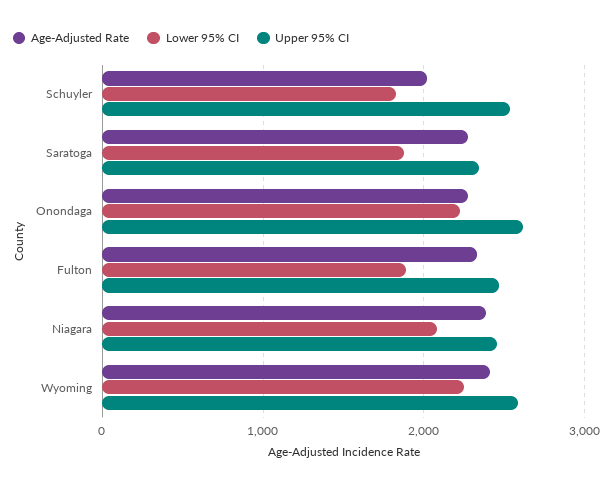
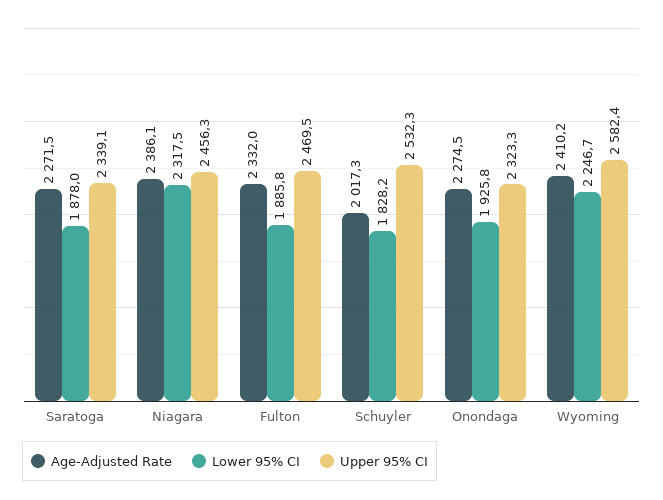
  {
    "Age-Adjusted Rate": {
      "Schuyler": 2017.3,
      "Saratoga": 2271.5,
      "Onondaga": 2274.5,
      "Fulton": 2332,
      "Niagara": 2386.1,
      "Wyoming": 2410.2
    },
    "Lower 95% CI": {
      "Schuyler": 1828.2,
      "Saratoga": 1878,
-     "Onondaga": 2200,
+     "Onondaga": 1925.8,
      "Fulton": 1885.8,
-     "Niagara": 2100,
+     "Niagara": 2317.5,
      "Wyoming": 2246.7
    },
    "Upper 95% CI": {
      "Schuyler": 2532.3,
      "Saratoga": 2339.1,
-     "Onondaga": 2600,
+     "Onondaga": 2323.3,
      "Fulton": 2469.5,
      "Niagara": 2456.3,
      "Wyoming": 2582.4
    }
  }

